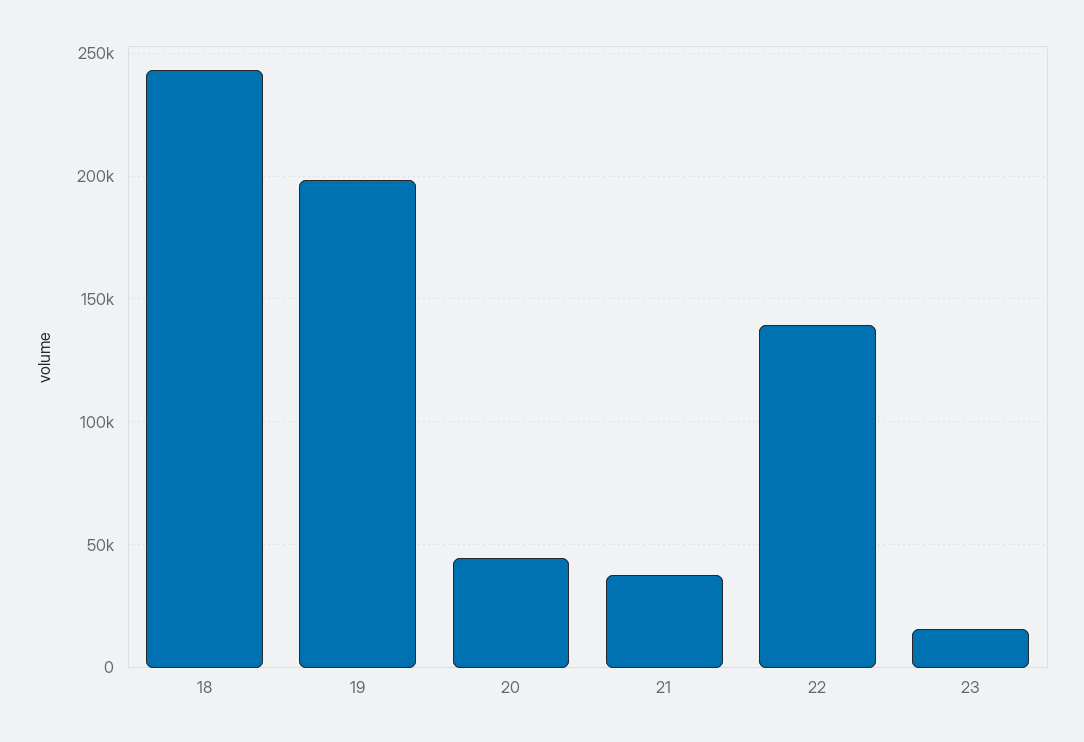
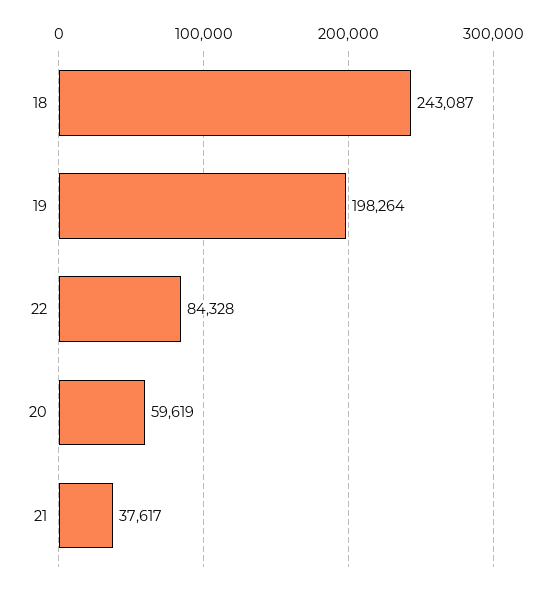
  {
    "18": 243087,
    "19": 198264,
-   "20": 45000,
+   "20": 59619,
    "21": 37617,
-   "22": 140000,
+   "22": 84328
-   "23": 15000
  }

